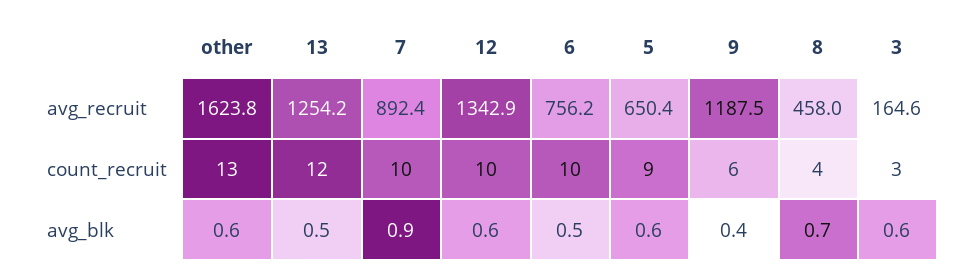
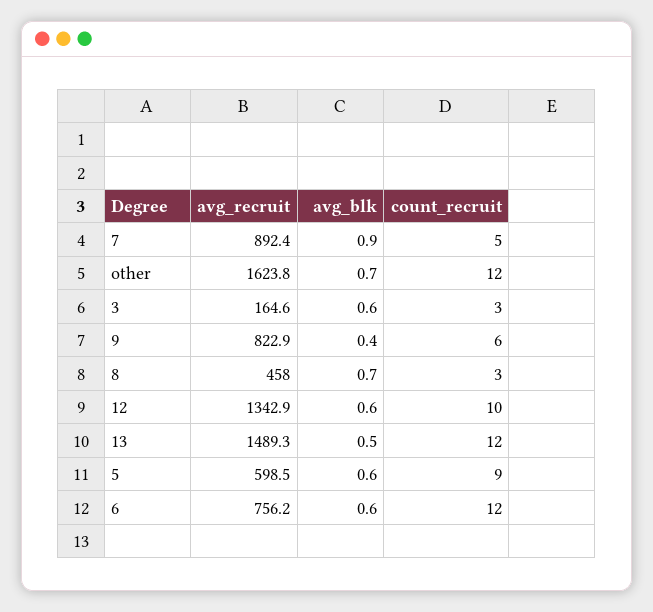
  {
    "other": {
      "avg_recruit": 1623.8,
-     "count_recruit": 13,
+     "count_recruit": 12,
-     "avg_blk": 0.6
+     "avg_blk": 0.7
    },
    "13": {
-     "avg_recruit": 1254.2,
+     "avg_recruit": 1489.3,
      "count_recruit": 12,
      "avg_blk": 0.5
    },
    "7": {
      "avg_recruit": 892.4,
-     "count_recruit": 10,
+     "count_recruit": 5,
      "avg_blk": 0.9
    },
    "12": {
      "avg_recruit": 1342.9,
      "count_recruit": 10,
      "avg_blk": 0.6
    },
    "6": {
      "avg_recruit": 756.2,
-     "count_recruit": 10,
+     "count_recruit": 12,
-     "avg_blk": 0.5
+     "avg_blk": 0.6
    },
    "5": {
-     "avg_recruit": 650.4,
+     "avg_recruit": 598.5,
      "count_recruit": 9,
      "avg_blk": 0.6
    },
    "9": {
-     "avg_recruit": 1187.5,
+     "avg_recruit": 822.9,
      "count_recruit": 6,
      "avg_blk": 0.4
    },
    "8": {
      "avg_recruit": 458,
-     "count_recruit": 4,
+     "count_recruit": 3,
      "avg_blk": 0.7
    },
    "3": {
      "avg_recruit": 164.6,
      "count_recruit": 3,
      "avg_blk": 0.6
    }
  }

